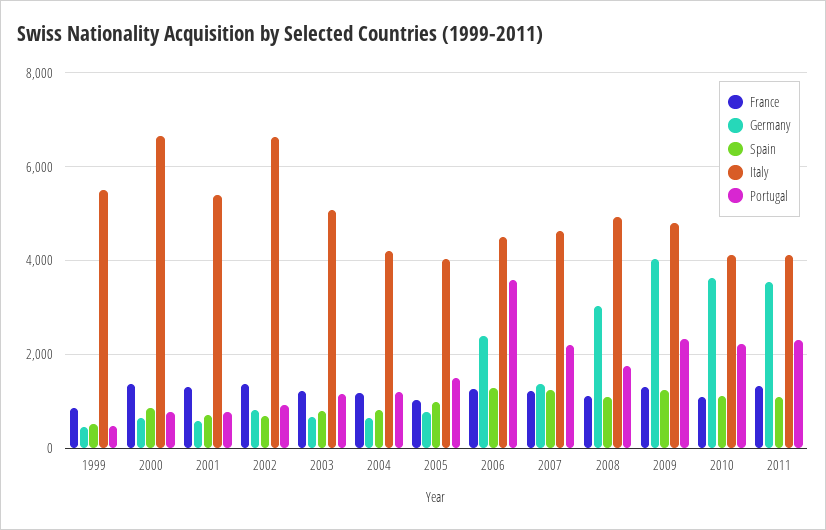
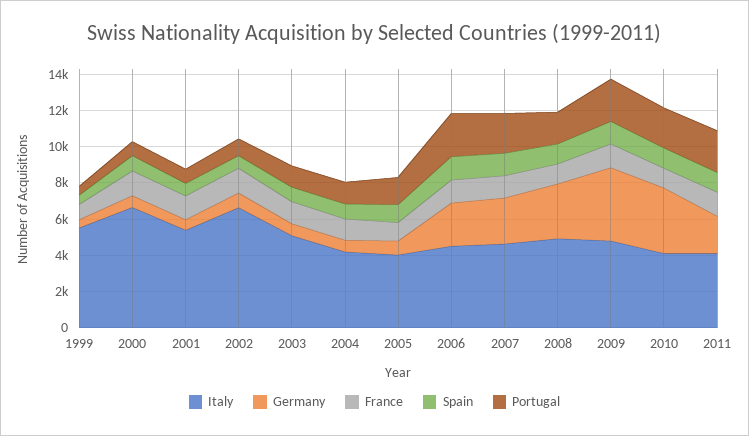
  {
    "France": {
      "1999": 800,
      "2000": 1400,
      "2001": 1400,
      "2002": 1400,
      "2003": 1200,
      "2004": 1200,
      "2005": 1000,
      "2006": 1200,
      "2007": 1200,
      "2008": 1200,
      "2009": 1400,
      "2010": 1000,
      "2011": 1400
    },
    "Germany": {
      "1999": 400,
      "2000": 600,
      "2001": 600,
      "2002": 800,
      "2003": 600,
      "2004": 600,
      "2005": 800,
      "2006": 2400,
-     "2007": 1400,
+     "2007": 2500,
      "2008": 3000,
      "2009": 4000,
      "2010": 3600,
-     "2011": 3600
+     "2011": 2000
    },
    "Spain": {
      "1999": 600,
      "2000": 800,
      "2001": 600,
      "2002": 600,
      "2003": 800,
      "2004": 800,
      "2005": 1000,
      "2006": 1200,
      "2007": 1200,
      "2008": 1000,
      "2009": 1200,
      "2010": 1200,
      "2011": 1000
    },
    "Italy": {
      "1999": 5600,
      "2000": 6600,
      "2001": 5400,
      "2002": 6600,
      "2003": 5000,
      "2004": 4200,
      "2005": 4000,
      "2006": 4600,
      "2007": 4600,
      "2008": 5000,
      "2009": 4800,
      "2010": 4200,
      "2011": 4200
    },
    "Portugal": {
      "1999": 400,
      "2000": 800,
      "2001": 800,
      "2002": 1000,
      "2003": 1200,
      "2004": 1200,
      "2005": 1600,
-     "2006": 3600,
+     "2006": 2500,
      "2007": 2200,
      "2008": 1800,
      "2009": 2400,
      "2010": 2200,
      "2011": 2200
    }
  }

